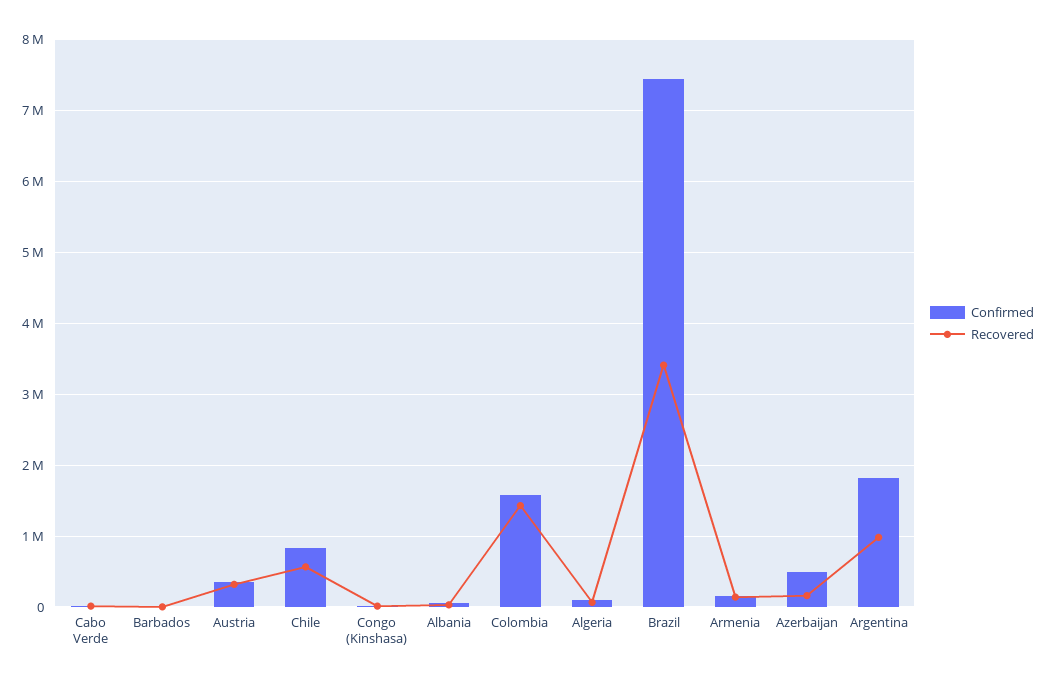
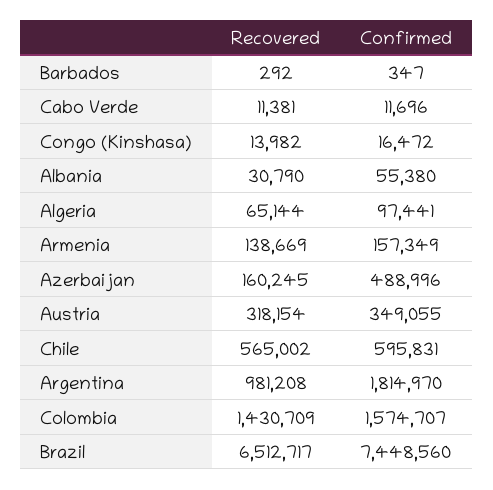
  {
    "Confirmed": {
      "Cabo Verde": 11696,
      "Barbados": 347,
      "Austria": 349055,
-     "Chile": 800000,
+     "Chile": 595831,
      "Congo (Kinshasa)": 16472,
      "Albania": 55380,
      "Colombia": 1574707,
      "Algeria": 97441,
      "Brazil": 7448560,
      "Armenia": 157349,
      "Azerbaijan": 488996,
      "Argentina": 1814970
    },
    "Recovered": {
      "Cabo Verde": 11381,
      "Barbados": 292,
      "Austria": 318154,
      "Chile": 565002,
      "Congo (Kinshasa)": 13982,
      "Albania": 30790,
      "Colombia": 1430709,
      "Algeria": 65144,
-     "Brazil": 3400000,
+     "Brazil": 6512717,
      "Armenia": 138669,
      "Azerbaijan": 160245,
      "Argentina": 981208
    }
  }

